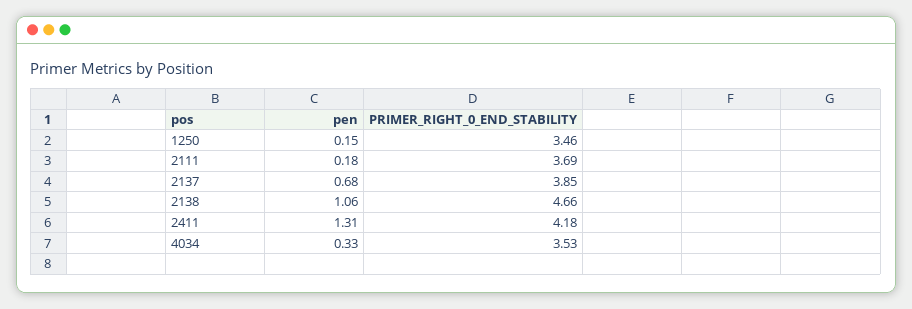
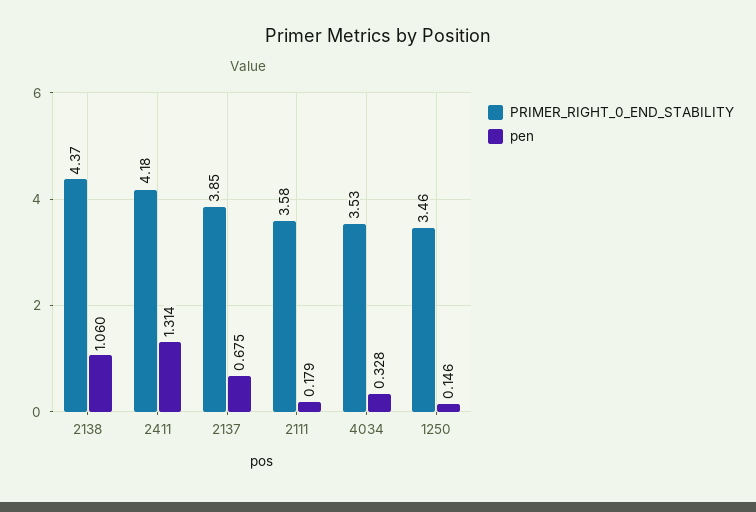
  {
    "pen": {
      "1250": 0.146,
      "2111": 0.179,
      "2137": 0.675,
      "2138": 1.06,
      "2411": 1.314,
      "4034": 0.328
    },
    "PRIMER_RIGHT_0_END_STABILITY": {
      "1250": 3.46,
-     "2111": 3.69,
+     "2111": 3.58,
      "2137": 3.85,
-     "2138": 4.66,
+     "2138": 4.37,
      "2411": 4.18,
      "4034": 3.53
    }
  }

